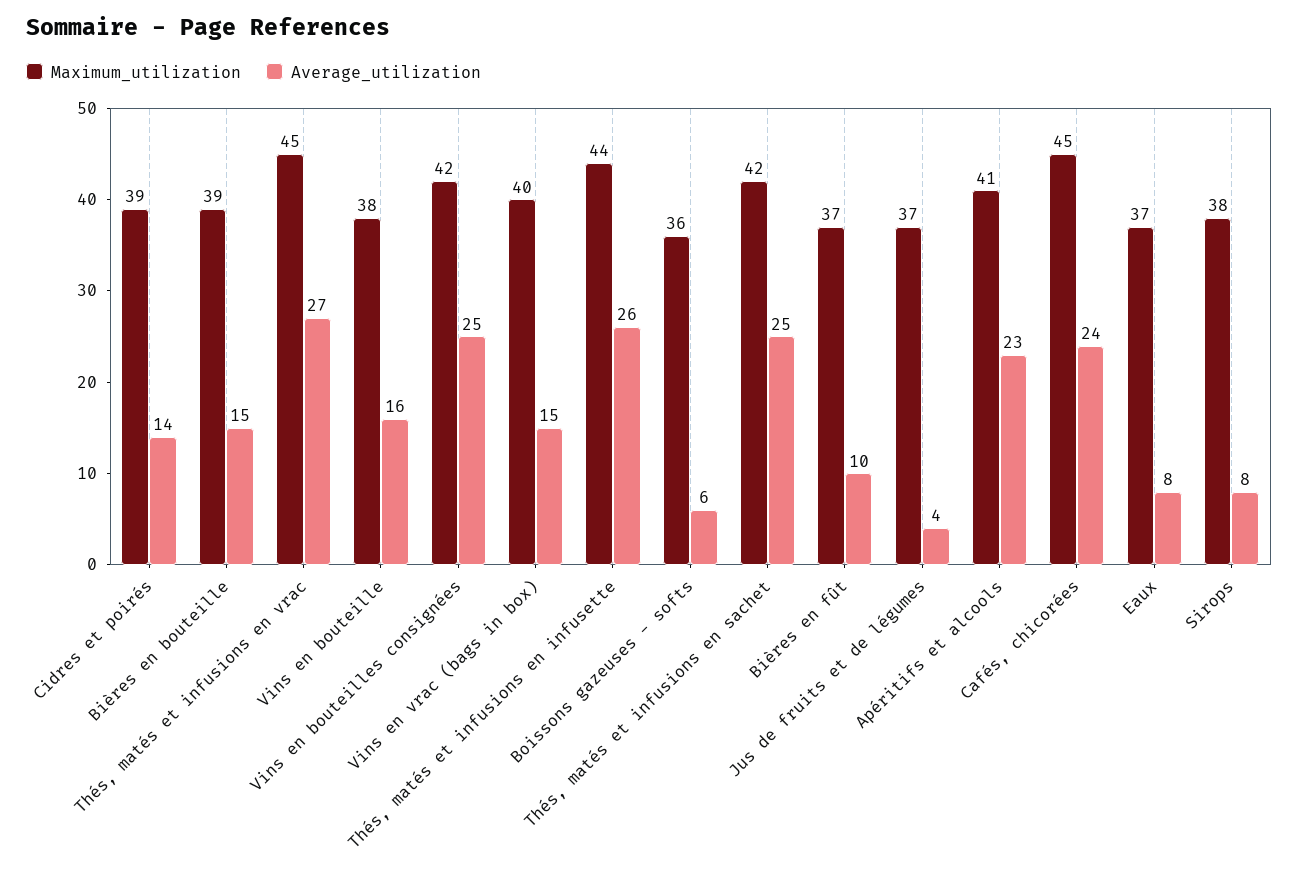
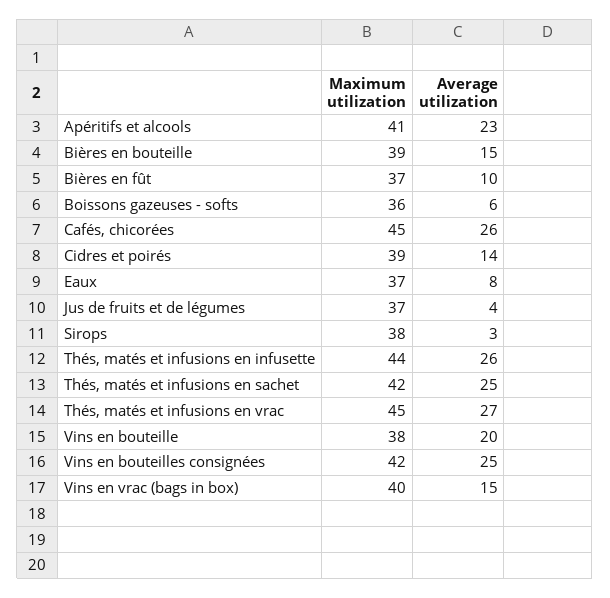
  {
    "Maximum_utilization": {
      "Cidres et poirés": 39,
      "Bières en bouteille": 39,
      "Thés, matés et infusions en vrac": 45,
      "Vins en bouteille": 38,
      "Vins en bouteilles consignées": 42,
      "Vins en vrac (bags in box)": 40,
      "Thés, matés et infusions en infusette": 44,
      "Boissons gazeuses - softs": 36,
      "Thés, matés et infusions en sachet": 42,
      "Bières en fût": 37,
      "Jus de fruits et de légumes": 37,
      "Apéritifs et alcools": 41,
      "Cafés, chicorées": 45,
      "Eaux": 37,
      "Sirops": 38
    },
    "Average_utilization": {
      "Cidres et poirés": 14,
      "Bières en bouteille": 15,
      "Thés, matés et infusions en vrac": 27,
-     "Vins en bouteille": 16,
+     "Vins en bouteille": 20,
      "Vins en bouteilles consignées": 25,
      "Vins en vrac (bags in box)": 15,
      "Thés, matés et infusions en infusette": 26,
      "Boissons gazeuses - softs": 6,
      "Thés, matés et infusions en sachet": 25,
      "Bières en fût": 10,
      "Jus de fruits et de légumes": 4,
      "Apéritifs et alcools": 23,
-     "Cafés, chicorées": 24,
+     "Cafés, chicorées": 26,
      "Eaux": 8,
-     "Sirops": 8
+     "Sirops": 3
    }
  }

